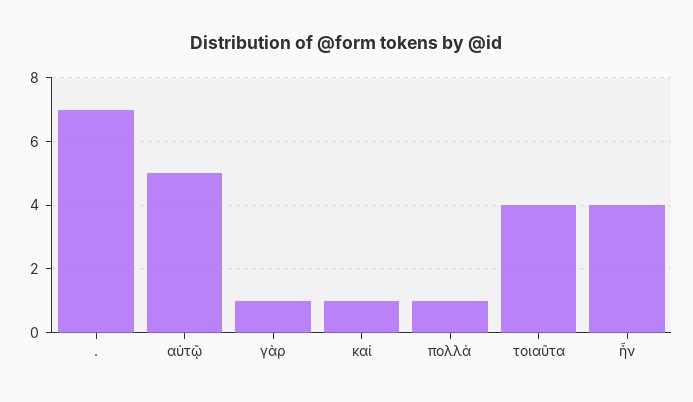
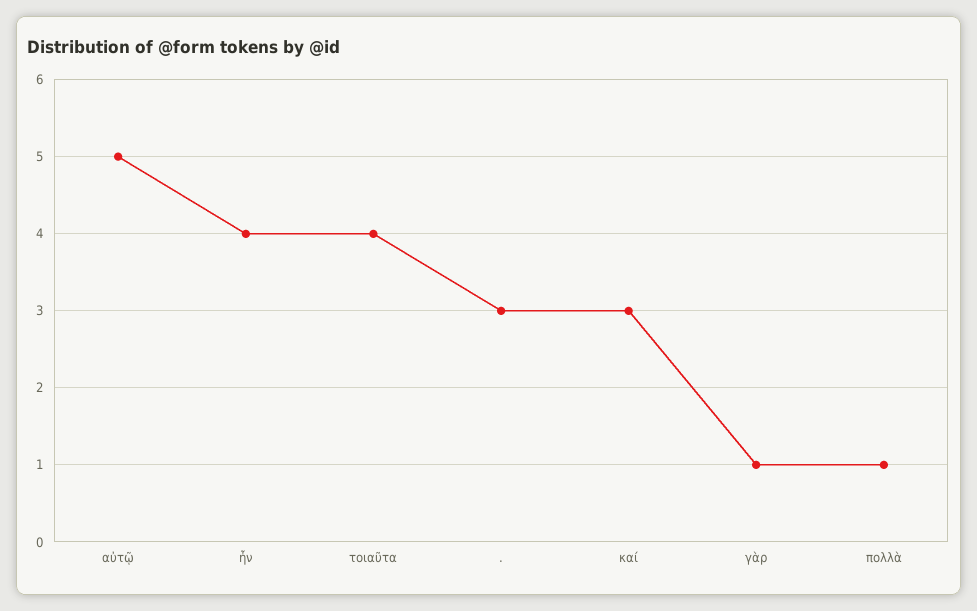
  {
-   ".": 7,
+   ".": 3,
    "αὐτῷ": 5,
    "γὰρ": 1,
-   "καί": 1,
+   "καί": 3,
    "πολλὰ": 1,
    "τοιαῦτα": 4,
    "ἦν": 4
  }

